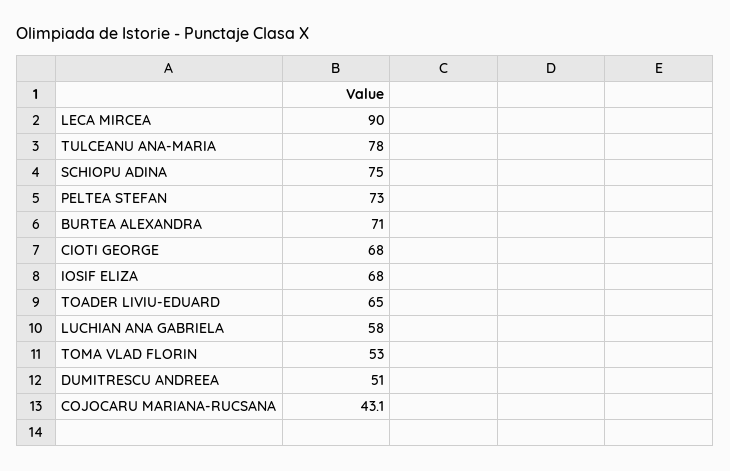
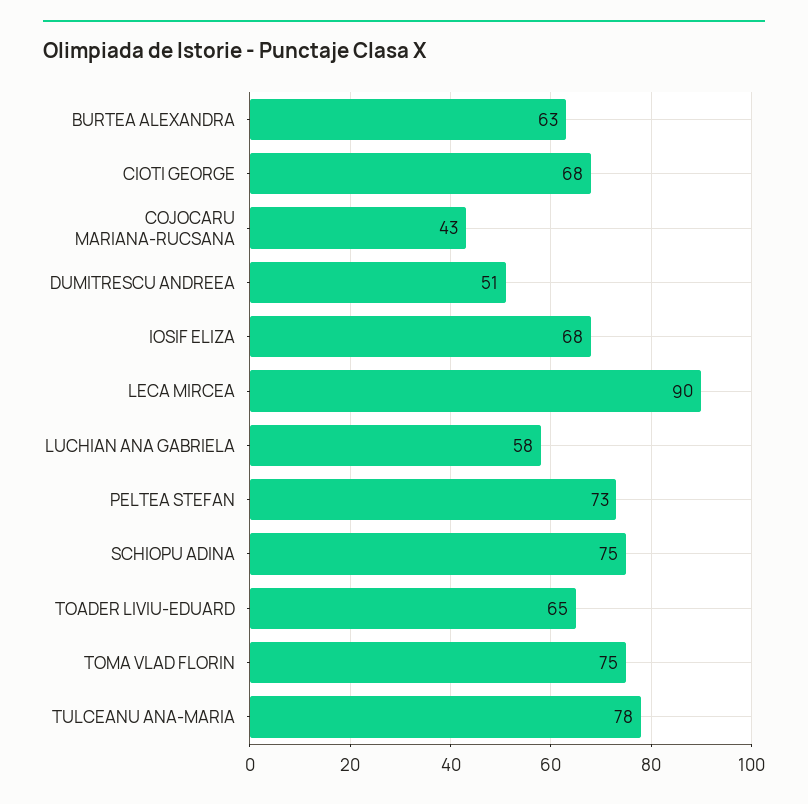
  {
    "LECA MIRCEA": 90,
    "TULCEANU ANA-MARIA": 78,
    "SCHIOPU ADINA": 75,
    "PELTEA STEFAN": 73,
-   "BURTEA ALEXANDRA": 71,
+   "BURTEA ALEXANDRA": 63,
    "CIOTI GEORGE": 68,
    "IOSIF ELIZA": 68,
    "TOADER LIVIU-EDUARD": 65,
    "LUCHIAN ANA GABRIELA": 58,
-   "TOMA VLAD FLORIN": 53,
+   "TOMA VLAD FLORIN": 75,
    "DUMITRESCU ANDREEA": 51,
    "COJOCARU MARIANA-RUCSANA": 43.1
  }

